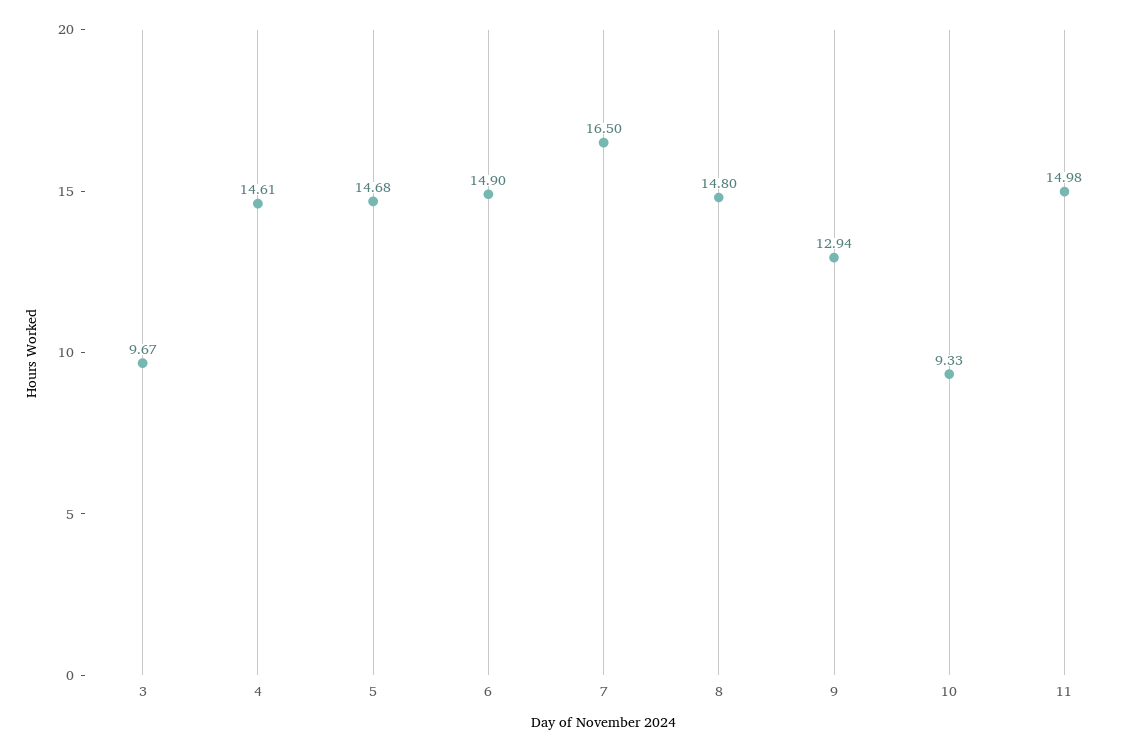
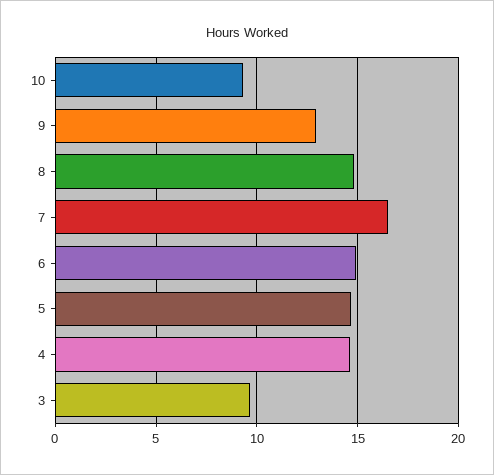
  {
    "3": 9.67,
    "4": 14.61,
    "5": 14.68,
    "6": 14.9,
    "7": 16.5,
    "8": 14.8,
    "9": 12.94,
-   "10": 9.33,
+   "10": 9.33
-   "11": 14.98
  }

